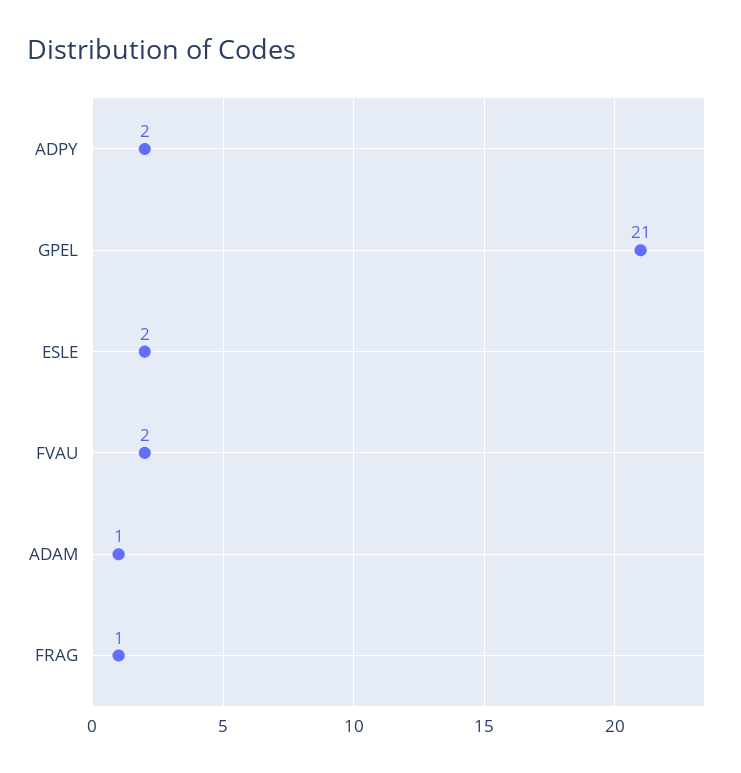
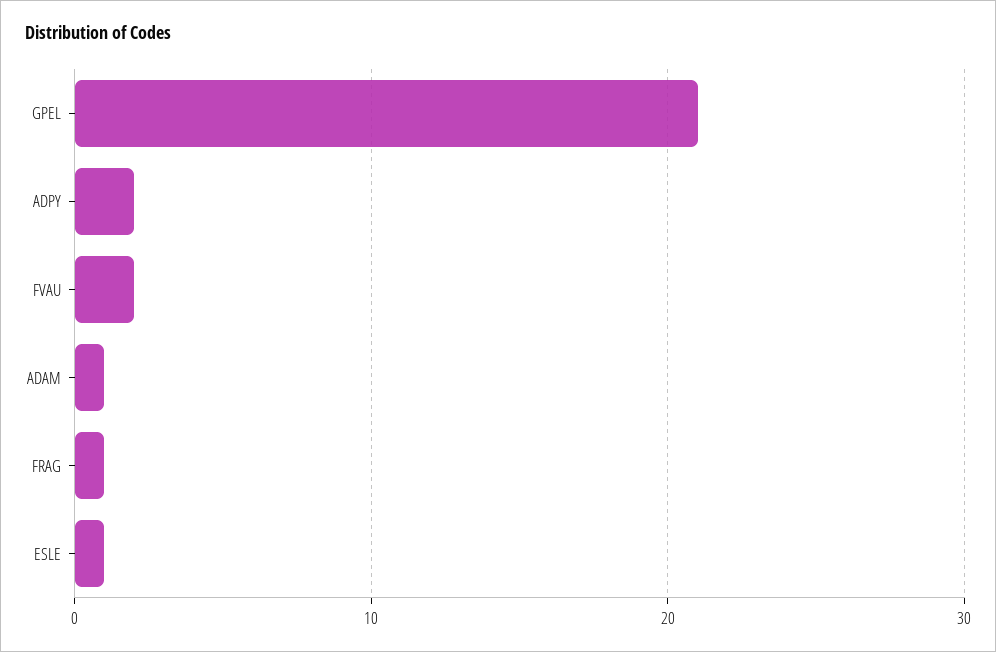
  {
    "ADPY": 2,
    "GPEL": 21,
-   "ESLE": 2,
+   "ESLE": 1,
    "FVAU": 2,
    "ADAM": 1,
    "FRAG": 1
  }

